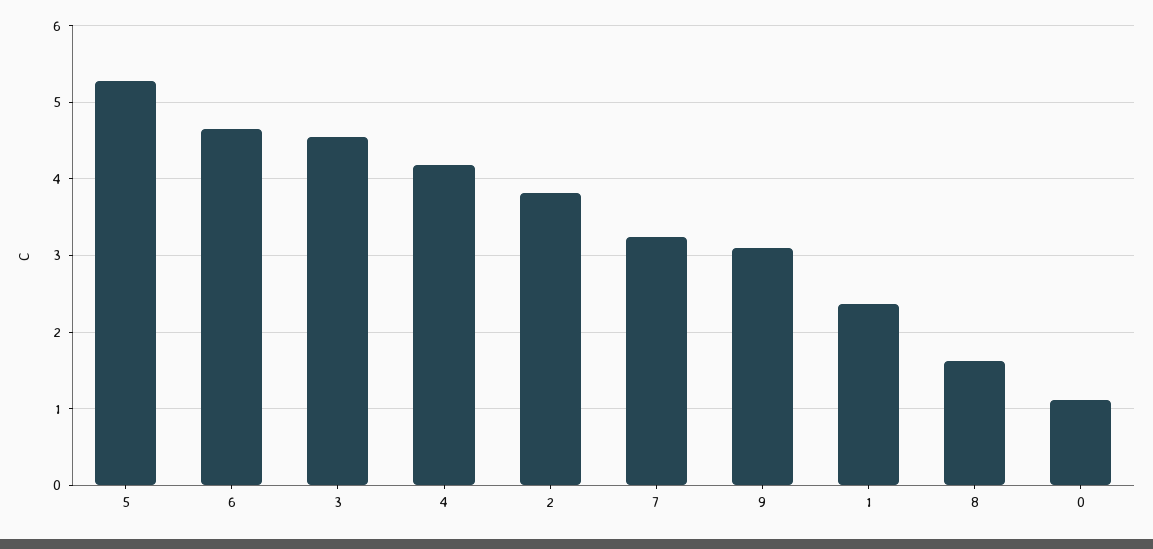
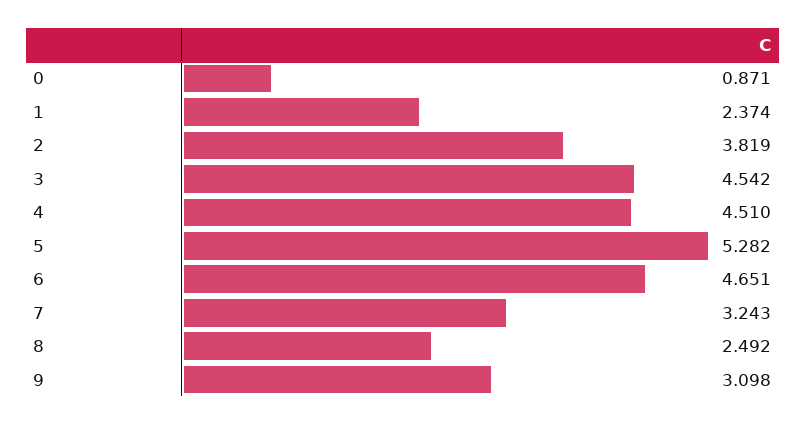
  {
    "5": 5.282,
    "6": 4.651,
    "3": 4.542,
-   "4": 4.2,
+   "4": 4.51,
    "2": 3.819,
    "7": 3.243,
    "9": 3.098,
    "1": 2.374,
-   "8": 1.6,
+   "8": 2.492,
-   "0": 1.1
+   "0": 0.871
  }

